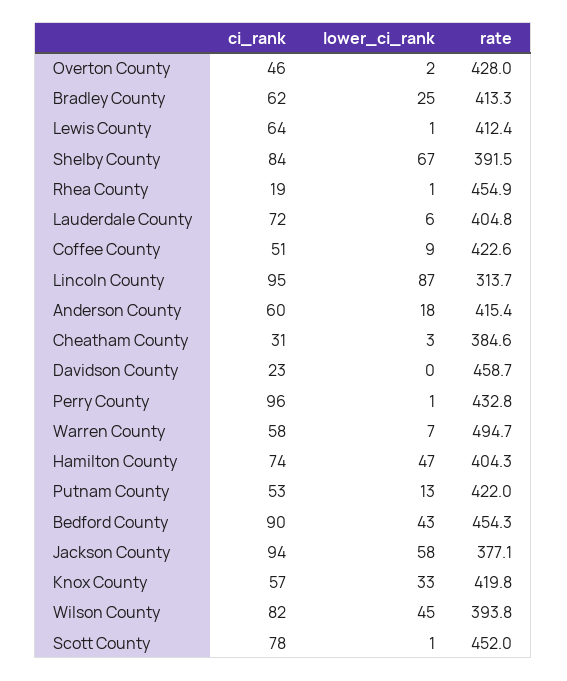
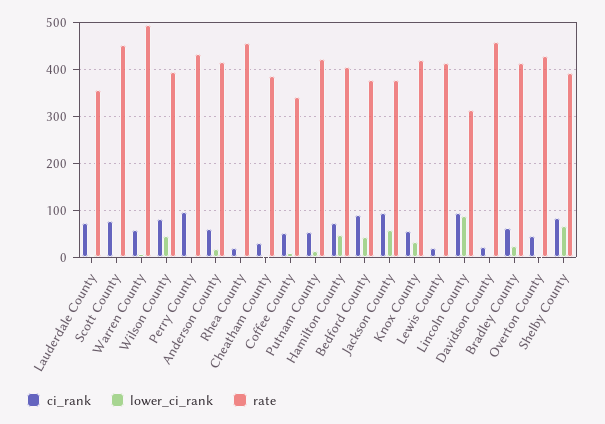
  {
    "ci_rank": {
      "Overton County": 46,
      "Bradley County": 62,
-     "Lewis County": 64,
+     "Lewis County": 20,
      "Shelby County": 84,
      "Rhea County": 19,
      "Lauderdale County": 72,
      "Coffee County": 51,
      "Lincoln County": 95,
      "Anderson County": 60,
      "Cheatham County": 31,
      "Davidson County": 23,
      "Perry County": 96,
      "Warren County": 58,
      "Hamilton County": 74,
      "Putnam County": 53,
      "Bedford County": 90,
      "Jackson County": 94,
      "Knox County": 57,
      "Wilson County": 82,
      "Scott County": 78
    },
    "lower_ci_rank": {
      "Overton County": 2,
      "Bradley County": 25,
      "Lewis County": 1,
      "Shelby County": 67,
      "Rhea County": 1,
      "Lauderdale County": 6,
      "Coffee County": 9,
      "Lincoln County": 87,
      "Anderson County": 18,
      "Cheatham County": 3,
      "Davidson County": 0,
      "Perry County": 1,
      "Warren County": 7,
      "Hamilton County": 47,
      "Putnam County": 13,
      "Bedford County": 43,
      "Jackson County": 58,
      "Knox County": 33,
      "Wilson County": 45,
      "Scott County": 1
    },
    "rate": {
      "Overton County": 428,
      "Bradley County": 413.3,
      "Lewis County": 412.4,
      "Shelby County": 391.5,
      "Rhea County": 454.9,
-     "Lauderdale County": 404.8,
+     "Lauderdale County": 360,
-     "Coffee County": 422.6,
+     "Coffee County": 340,
      "Lincoln County": 313.7,
      "Anderson County": 415.4,
      "Cheatham County": 384.6,
      "Davidson County": 458.7,
      "Perry County": 432.8,
      "Warren County": 494.7,
      "Hamilton County": 404.3,
      "Putnam County": 422,
-     "Bedford County": 454.3,
+     "Bedford County": 380,
      "Jackson County": 377.1,
      "Knox County": 419.8,
      "Wilson County": 393.8,
      "Scott County": 452
    }
  }

